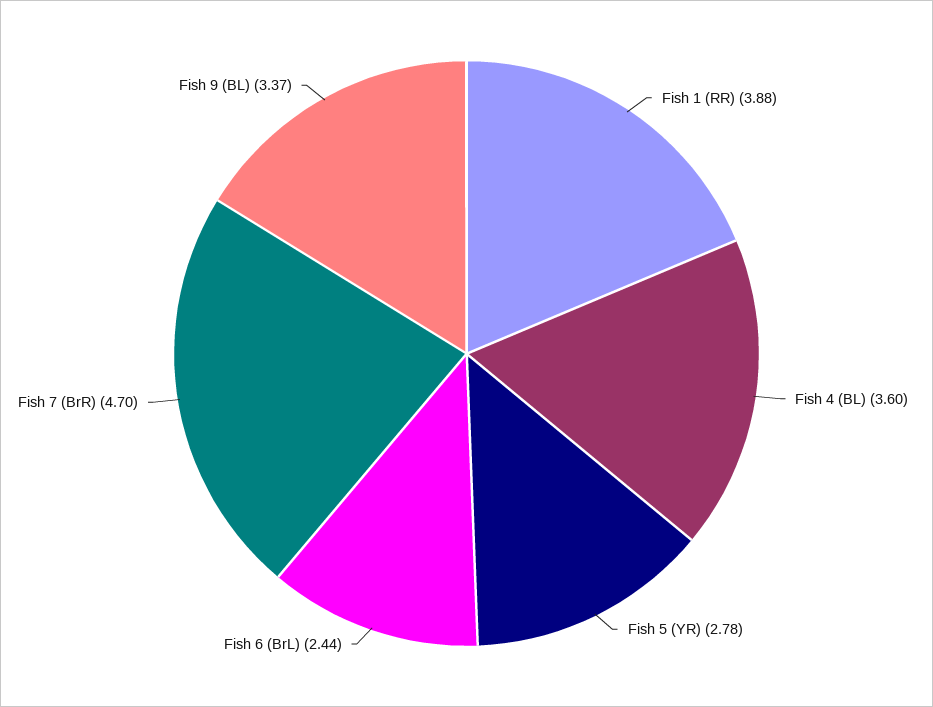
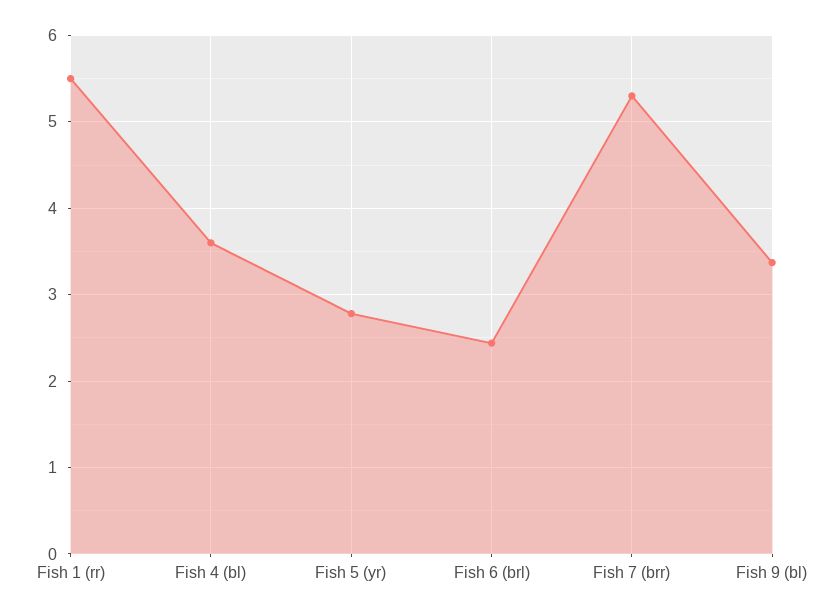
  {
-   "Fish 1 (RR)": 3.88,
+   "Fish 1 (RR)": 5.5,
    "Fish 4 (BL)": 3.6,
    "Fish 5 (YR)": 2.78,
    "Fish 6 (BrL)": 2.44,
-   "Fish 7 (BrR)": 4.7,
+   "Fish 7 (BrR)": 5.3,
    "Fish 9 (BL)": 3.37
  }

